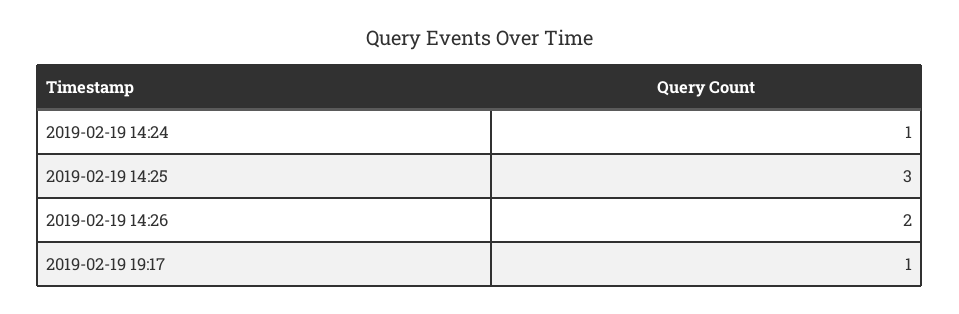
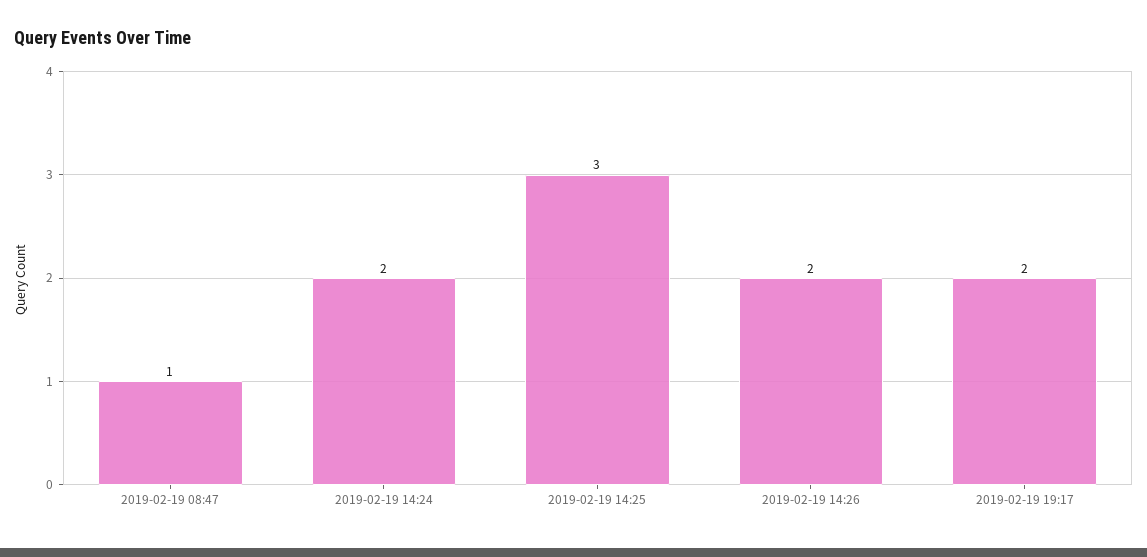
  {
-   "2019-02-19 14:24": 1,
+   "2019-02-19 14:24": 2,
    "2019-02-19 14:25": 3,
    "2019-02-19 14:26": 2,
-   "2019-02-19 19:17": 1
+   "2019-02-19 19:17": 2,
+   "2019-02-19 08:47": 1
  }

